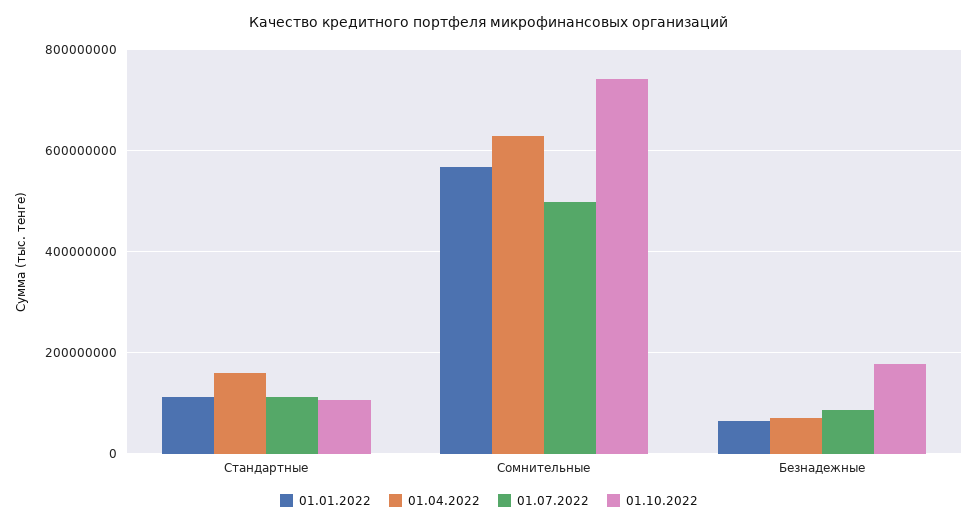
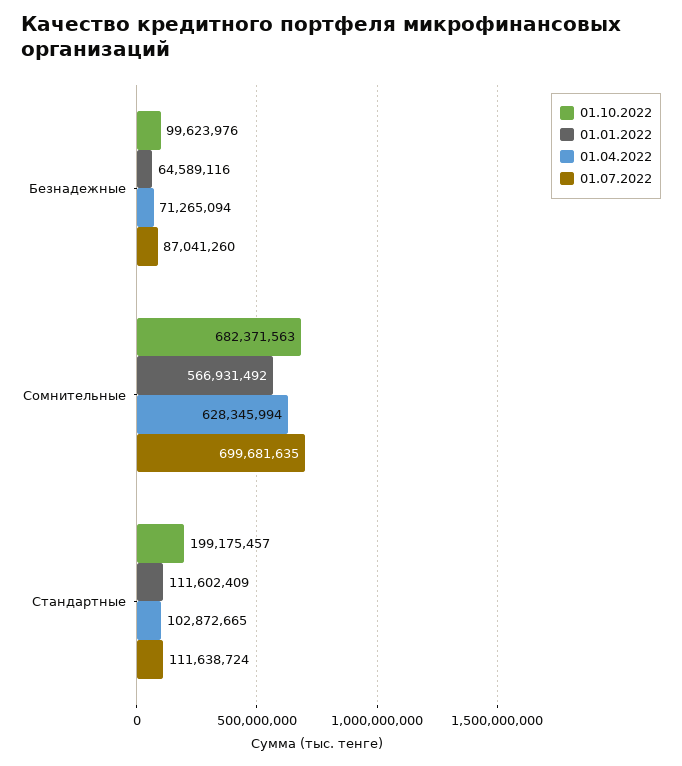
  {
    "01.01.2022": {
      "Стандартные": 111602409,
      "Сомнительные": 566931492,
      "Безнадежные": 64589116
    },
    "01.04.2022": {
-     "Стандартные": 160000000,
+     "Стандартные": 102872665,
      "Сомнительные": 628345994,
      "Безнадежные": 71265094
    },
    "01.07.2022": {
      "Стандартные": 111638724,
-     "Сомнительные": 500000000,
+     "Сомнительные": 699681635,
      "Безнадежные": 87041260
    },
    "01.10.2022": {
-     "Стандартные": 100000000,
+     "Стандартные": 199175457,
-     "Сомнительные": 740000000,
+     "Сомнительные": 682371563,
-     "Безнадежные": 180000000
+     "Безнадежные": 99623976
    }
  }

